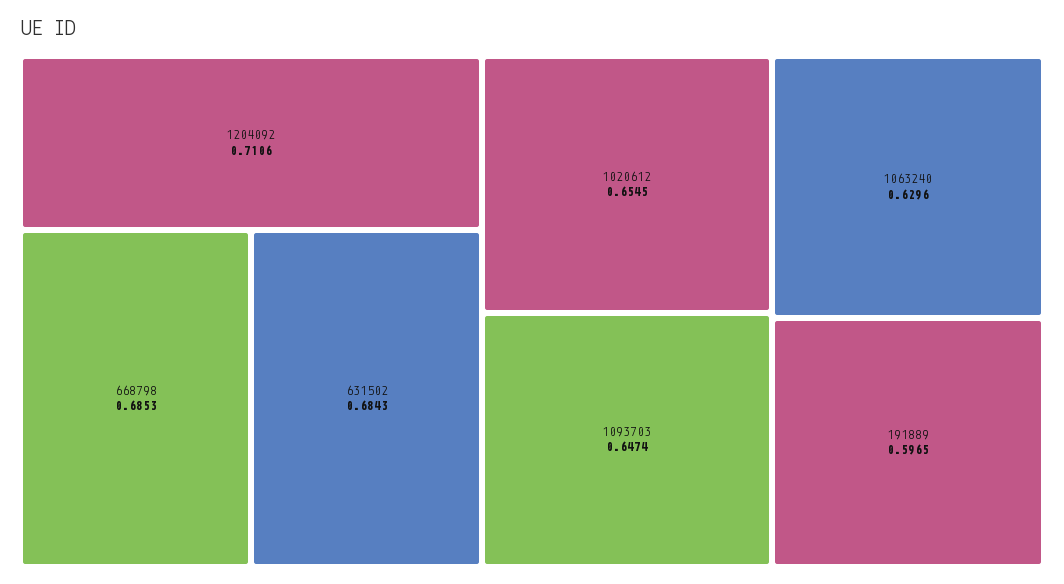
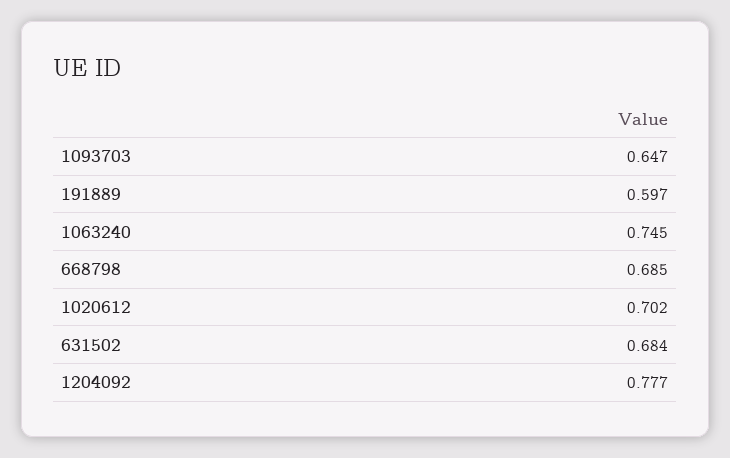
  {
-   "1204092": 0.7106,
+   "1204092": 0.777,
    "668798": 0.6853,
    "631502": 0.6843,
-   "1020612": 0.6545,
+   "1020612": 0.702,
    "1093703": 0.6474,
-   "1063240": 0.6296,
+   "1063240": 0.745,
    "191889": 0.5965
  }

